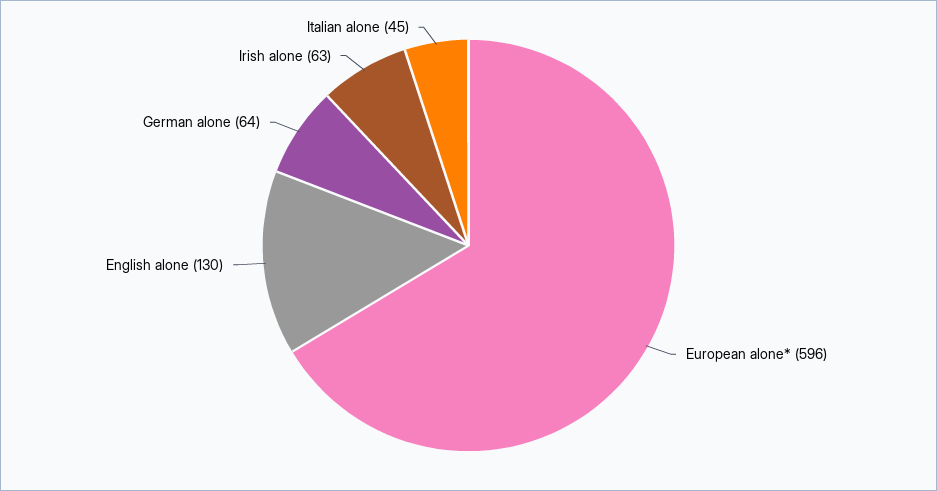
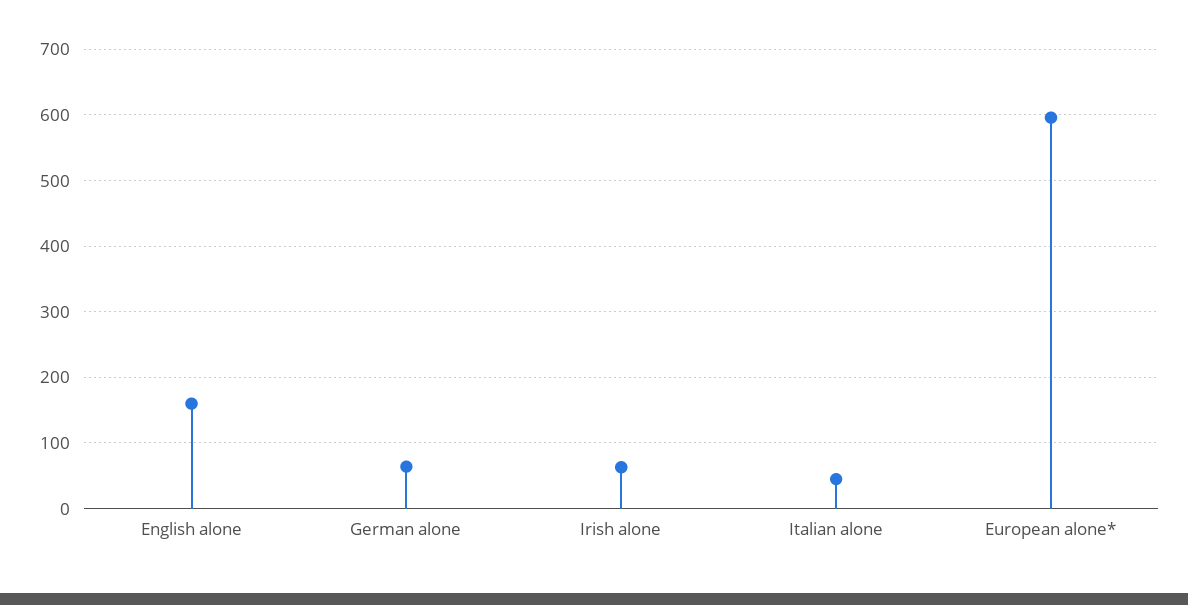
  {
    "European alone*": 596,
-   "English alone": 130,
+   "English alone": 160,
    "German alone": 64,
    "Irish alone": 63,
    "Italian alone": 45
  }

